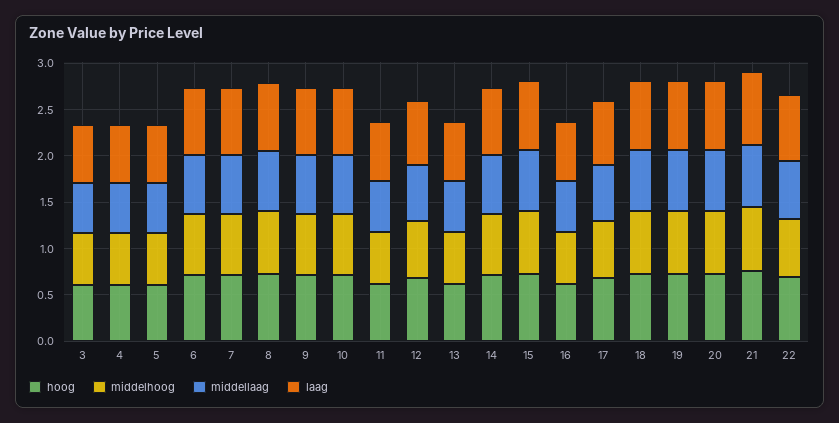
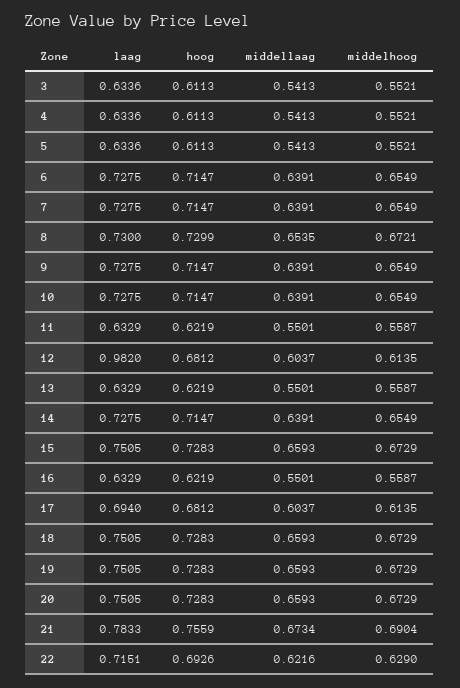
  {
    "hoog": {
      "3": 0.6113,
      "4": 0.6113,
      "5": 0.6113,
      "6": 0.7147,
      "7": 0.7147,
      "8": 0.7299,
      "9": 0.7147,
      "10": 0.7147,
      "11": 0.6219,
      "12": 0.6812,
      "13": 0.6219,
      "14": 0.7147,
      "15": 0.7283,
      "16": 0.6219,
      "17": 0.6812,
      "18": 0.7283,
      "19": 0.7283,
      "20": 0.7283,
      "21": 0.7559,
      "22": 0.6926
    },
    "middelhoog": {
      "3": 0.5521,
      "4": 0.5521,
      "5": 0.5521,
      "6": 0.6549,
      "7": 0.6549,
      "8": 0.6721,
      "9": 0.6549,
      "10": 0.6549,
      "11": 0.5587,
      "12": 0.6135,
      "13": 0.5587,
      "14": 0.6549,
      "15": 0.6729,
      "16": 0.5587,
      "17": 0.6135,
      "18": 0.6729,
      "19": 0.6729,
      "20": 0.6729,
      "21": 0.6904,
      "22": 0.629
    },
    "middellaag": {
      "3": 0.5413,
      "4": 0.5413,
      "5": 0.5413,
      "6": 0.6391,
      "7": 0.6391,
      "8": 0.6535,
      "9": 0.6391,
      "10": 0.6391,
      "11": 0.5501,
      "12": 0.6037,
      "13": 0.5501,
      "14": 0.6391,
      "15": 0.6593,
      "16": 0.5501,
      "17": 0.6037,
      "18": 0.6593,
      "19": 0.6593,
      "20": 0.6593,
      "21": 0.6734,
      "22": 0.6216
    },
    "laag": {
      "3": 0.6336,
      "4": 0.6336,
      "5": 0.6336,
      "6": 0.7275,
      "7": 0.7275,
      "8": 0.73,
      "9": 0.7275,
      "10": 0.7275,
      "11": 0.6329,
-     "12": 0.7,
+     "12": 0.982,
      "13": 0.6329,
      "14": 0.7275,
      "15": 0.7505,
      "16": 0.6329,
      "17": 0.694,
      "18": 0.7505,
      "19": 0.7505,
      "20": 0.7505,
      "21": 0.7833,
      "22": 0.7151
    }
  }

